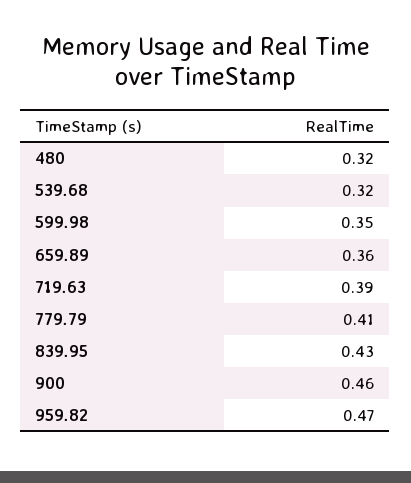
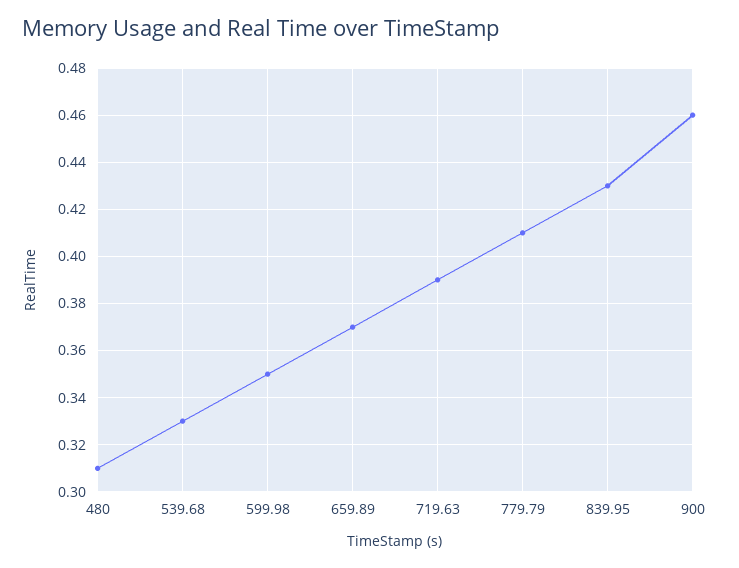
  {
-   "480": 0.32,
+   "480": 0.31,
-   "539.68": 0.32,
+   "539.68": 0.33,
    "599.98": 0.35,
-   "659.89": 0.36,
+   "659.89": 0.37,
    "719.63": 0.39,
    "779.79": 0.41,
    "839.95": 0.43,
-   "900": 0.46,
+   "900": 0.46
-   "959.82": 0.47
  }

